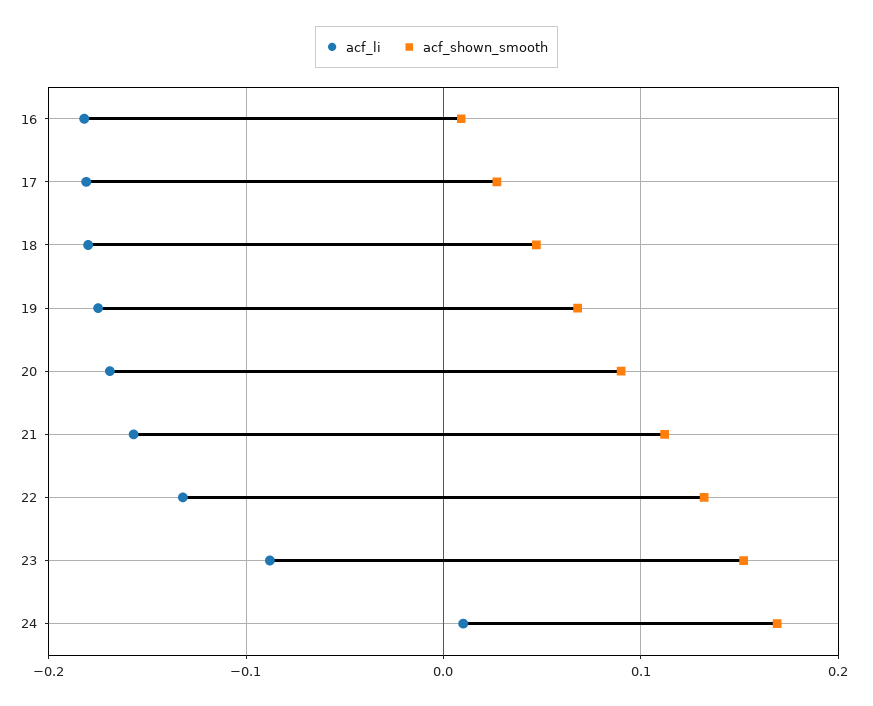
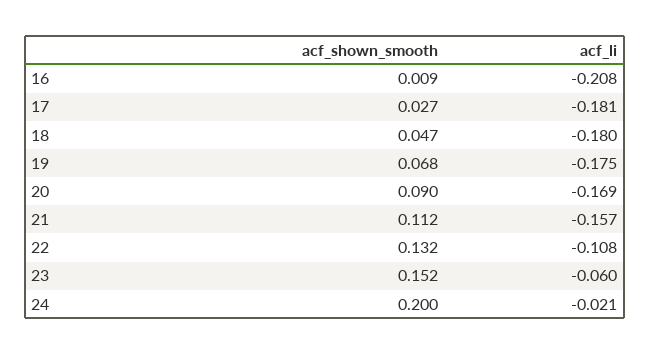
  {
    "acf_li": {
-     "16": -0.18,
+     "16": -0.208,
      "17": -0.181,
      "18": -0.18,
      "19": -0.175,
      "20": -0.169,
      "21": -0.157,
-     "22": -0.13,
+     "22": -0.108,
-     "23": -0.09,
+     "23": -0.06,
-     "24": 0.01
+     "24": -0.021
    },
    "acf_shown_smooth": {
      "16": 0.009,
      "17": 0.027,
      "18": 0.047,
      "19": 0.068,
      "20": 0.09,
      "21": 0.112,
      "22": 0.132,
      "23": 0.152,
-     "24": 0.17
+     "24": 0.2
    }
  }

